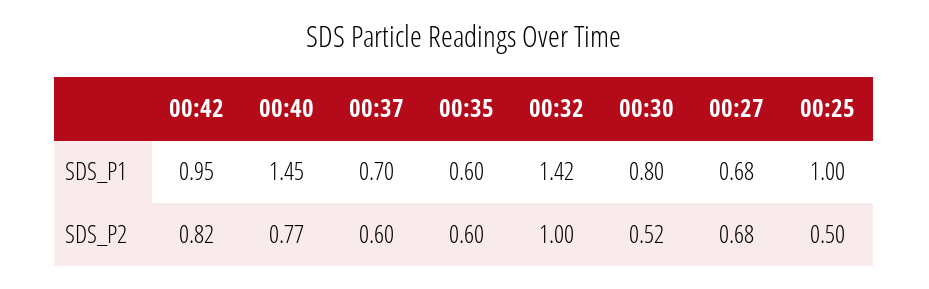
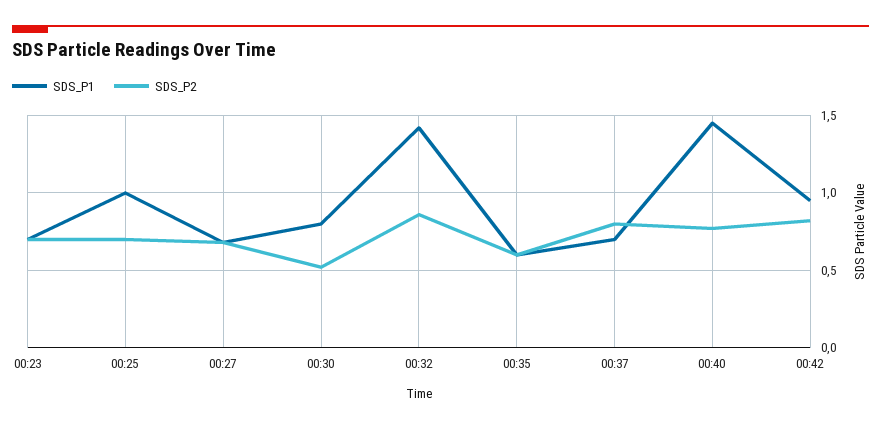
  {
    "SDS_P1": {
      "00:42": 0.95,
      "00:40": 1.45,
      "00:37": 0.7,
      "00:35": 0.6,
      "00:32": 1.42,
      "00:30": 0.8,
      "00:27": 0.68,
-     "00:25": 1
+     "00:25": 1,
+     "00:23": 0.7
    },
    "SDS_P2": {
      "00:42": 0.82,
      "00:40": 0.77,
-     "00:37": 0.6,
+     "00:37": 0.8,
      "00:35": 0.6,
-     "00:32": 1,
+     "00:32": 0.85,
      "00:30": 0.52,
      "00:27": 0.68,
-     "00:25": 0.5
+     "00:25": 0.7,
+     "00:23": 0.7
    }
  }

